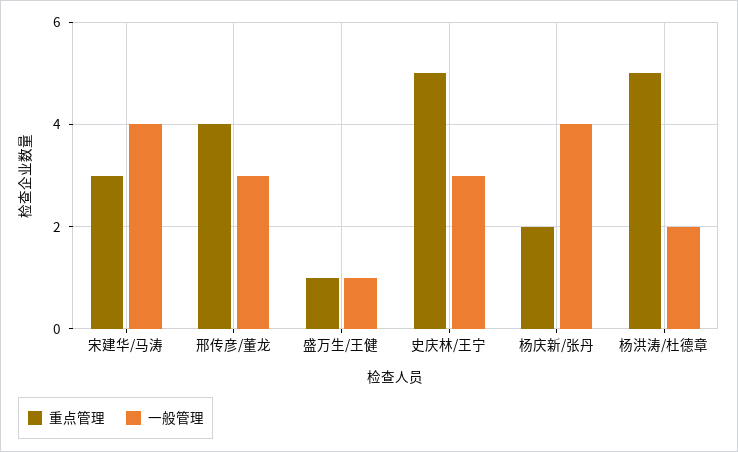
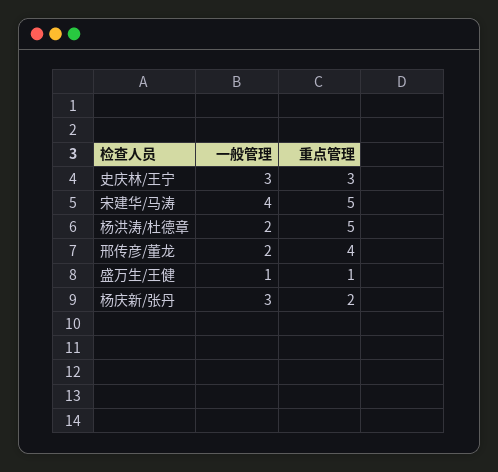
  {
    "重点管理": {
-     "宋建华/马涛": 3,
+     "宋建华/马涛": 5,
      "邢传彦/董龙": 4,
      "盛万生/王健": 1,
-     "史庆林/王宁": 5,
+     "史庆林/王宁": 3,
      "杨庆新/张丹": 2,
      "杨洪涛/杜德章": 5
    },
    "一般管理": {
      "宋建华/马涛": 4,
-     "邢传彦/董龙": 3,
+     "邢传彦/董龙": 2,
      "盛万生/王健": 1,
      "史庆林/王宁": 3,
-     "杨庆新/张丹": 4,
+     "杨庆新/张丹": 3,
      "杨洪涛/杜德章": 2
    }
  }

